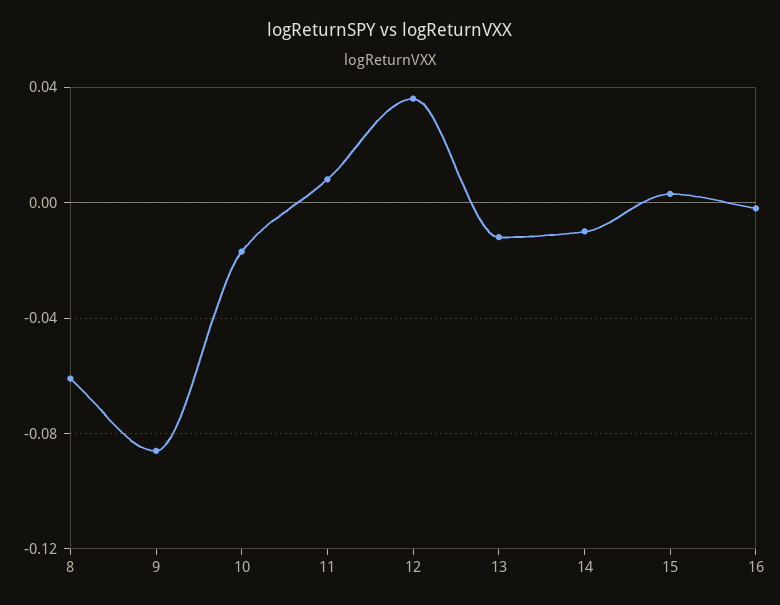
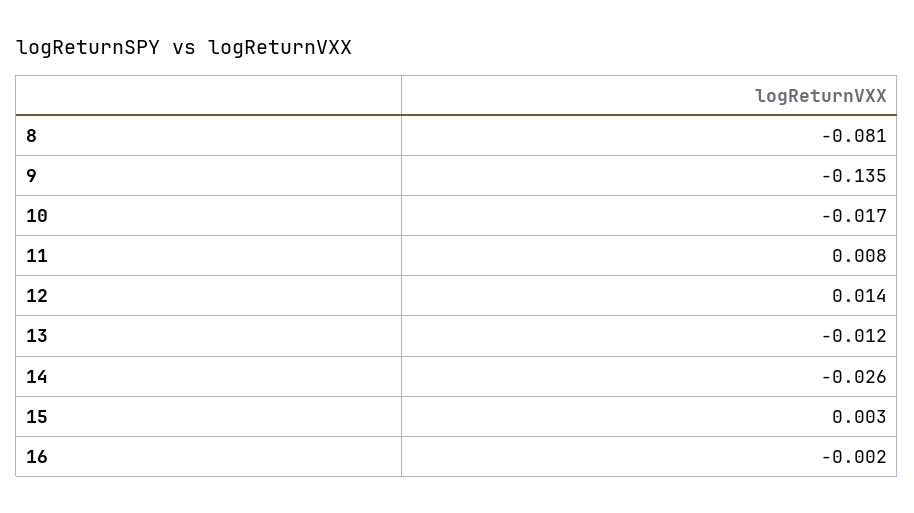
  {
-   "8": -0.06,
+   "8": -0.081,
-   "9": -0.085,
+   "9": -0.135,
    "10": -0.017,
    "11": 0.008,
-   "12": 0.035,
+   "12": 0.014,
    "13": -0.012,
-   "14": -0.01,
+   "14": -0.026,
    "15": 0.003,
    "16": -0.002
  }

